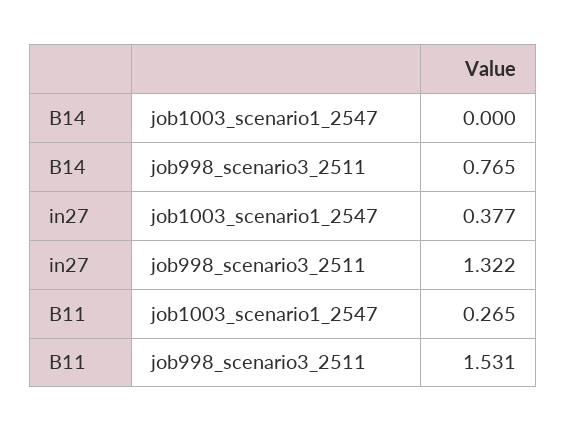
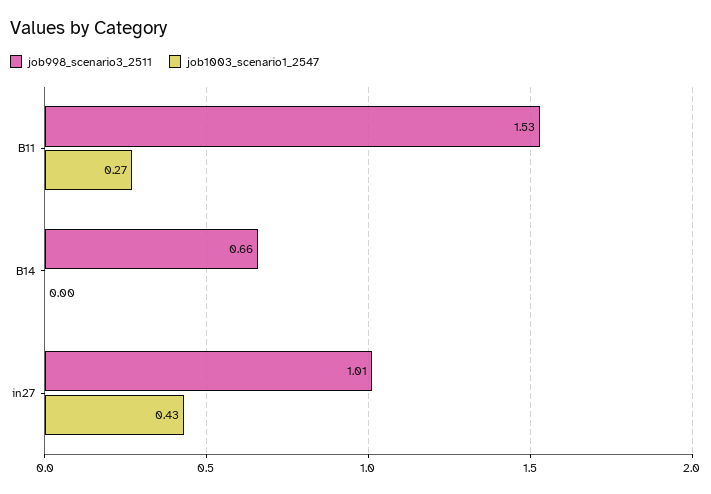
  {
    "job1003_scenario1_2547": {
      "B14": 0,
-     "in27": 0.377,
+     "in27": 0.43,
      "B11": 0.265
    },
    "job998_scenario3_2511": {
-     "B14": 0.765,
+     "B14": 0.66,
-     "in27": 1.322,
+     "in27": 1.01,
      "B11": 1.531
    }
  }

